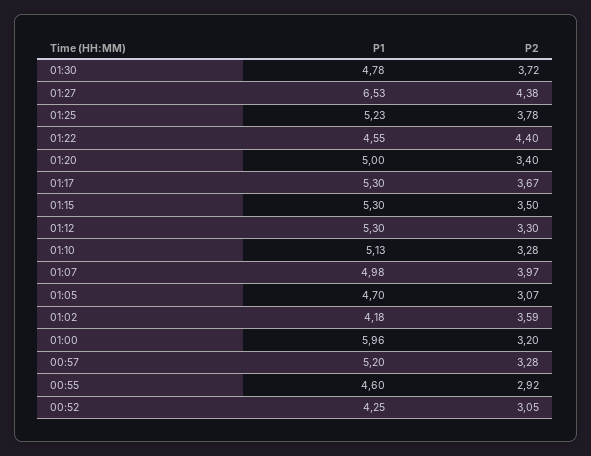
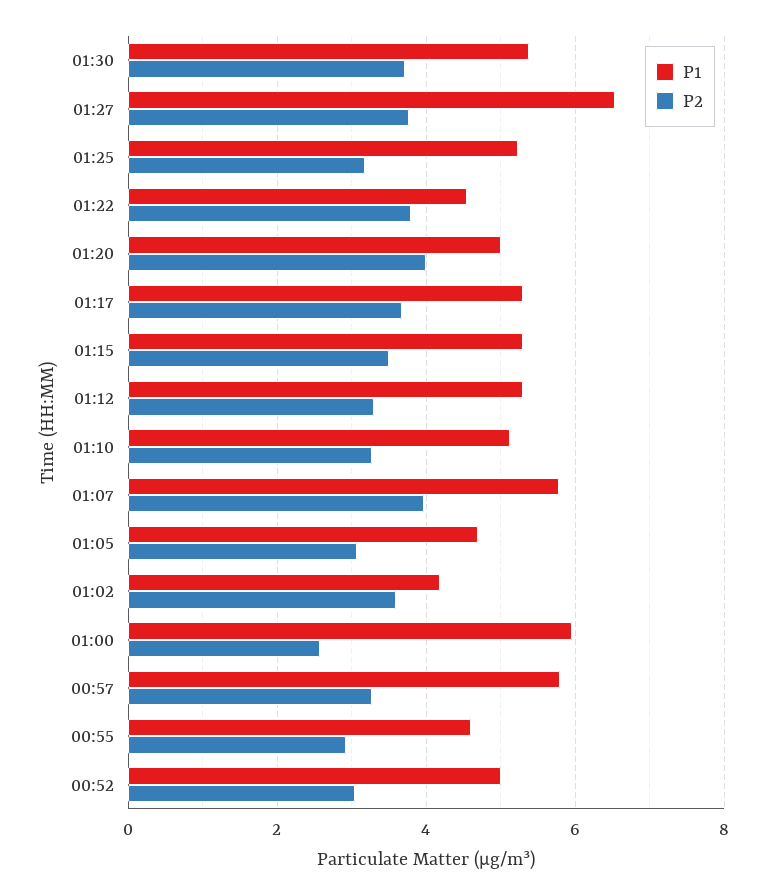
  {
    "P1": {
-     "01:30": 4.78,
+     "01:30": 5.4,
      "01:27": 6.53,
      "01:25": 5.23,
      "01:22": 4.55,
      "01:20": 5,
      "01:17": 5.3,
      "01:15": 5.3,
      "01:12": 5.3,
      "01:10": 5.13,
-     "01:07": 4.98,
+     "01:07": 5.8,
      "01:05": 4.7,
      "01:02": 4.18,
      "01:00": 5.96,
-     "00:57": 5.2,
+     "00:57": 5.8,
      "00:55": 4.6,
-     "00:52": 4.25
+     "00:52": 5
    },
    "P2": {
      "01:30": 3.72,
-     "01:27": 4.38,
+     "01:27": 3.8,
-     "01:25": 3.78,
+     "01:25": 3.2,
-     "01:22": 4.4,
+     "01:22": 3.8,
-     "01:20": 3.4,
+     "01:20": 4,
      "01:17": 3.67,
      "01:15": 3.5,
      "01:12": 3.3,
      "01:10": 3.28,
      "01:07": 3.97,
      "01:05": 3.07,
      "01:02": 3.59,
-     "01:00": 3.2,
+     "01:00": 2.6,
      "00:57": 3.28,
      "00:55": 2.92,
      "00:52": 3.05
    }
  }

